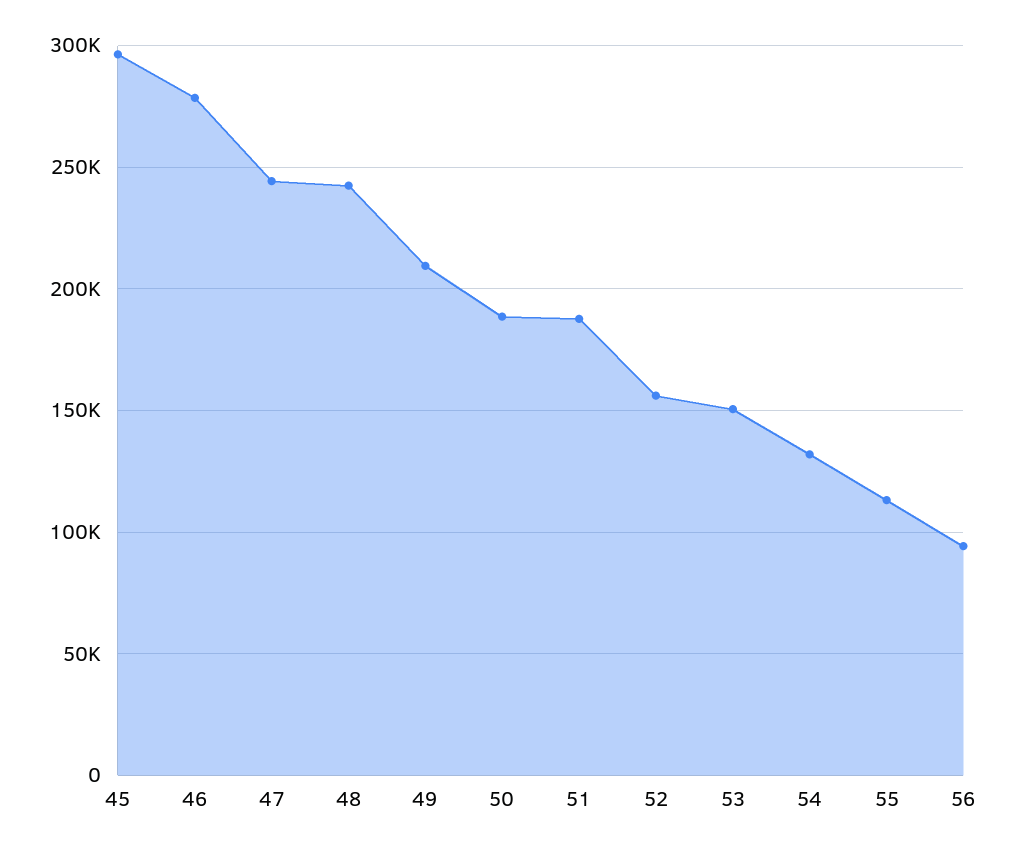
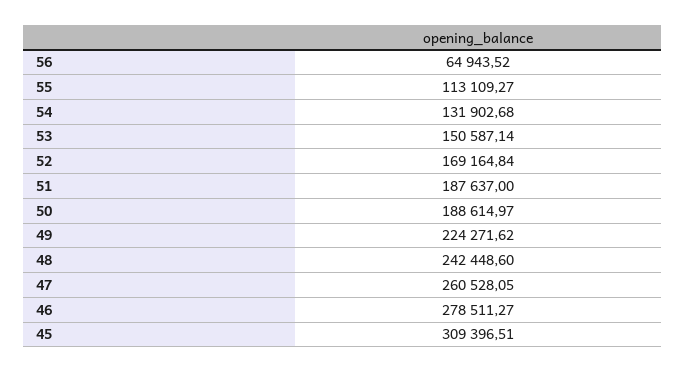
  {
-   "45": 295000,
+   "45": 309396.51,
    "46": 278511.27,
-   "47": 245000,
+   "47": 260528.05,
    "48": 242448.6,
-   "49": 210000,
+   "49": 224271.62,
    "50": 188614.97,
    "51": 187637,
-   "52": 155000,
+   "52": 169164.84,
    "53": 150587.14,
    "54": 131902.68,
    "55": 113109.27,
-   "56": 95000
+   "56": 64943.52
  }

